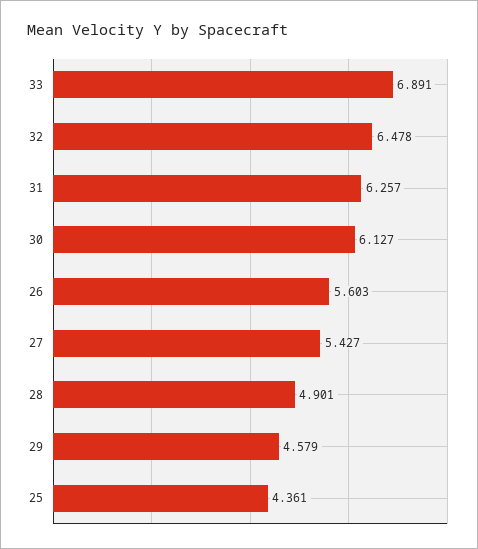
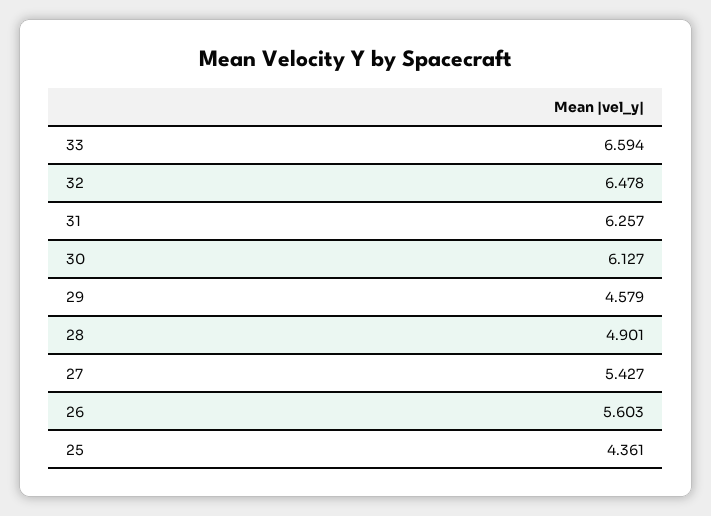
  {
-   "33": 6.891,
+   "33": 6.594,
    "32": 6.478,
    "31": 6.257,
    "30": 6.127,
    "26": 5.603,
    "27": 5.427,
    "28": 4.901,
    "29": 4.579,
    "25": 4.361
  }

